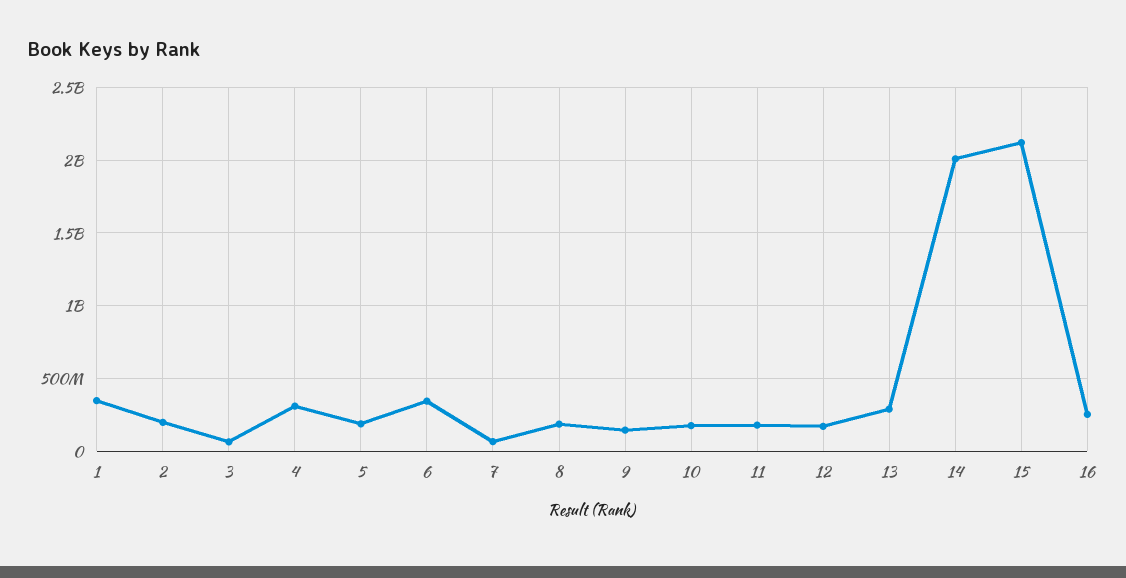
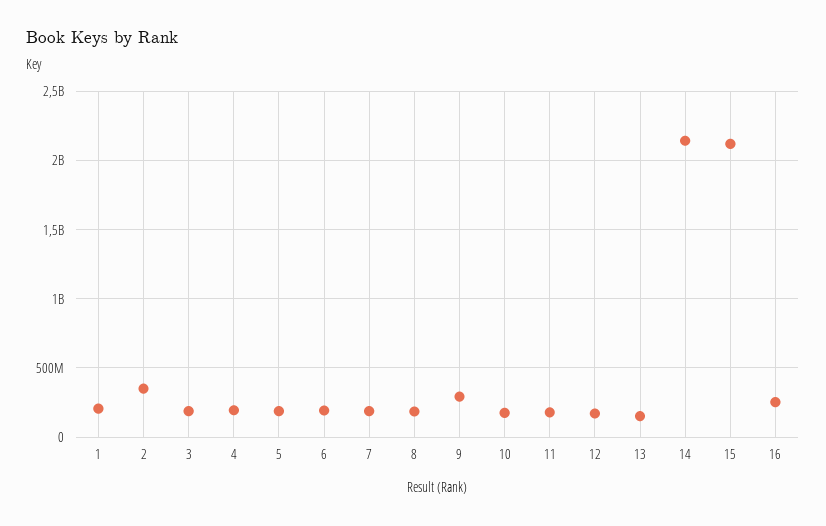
  {
-   "1": 350000000,
+   "1": 200000000,
-   "2": 200000000,
+   "2": 350000000,
-   "3": 50000000,
+   "3": 200000000,
-   "4": 300000000,
+   "4": 200000000,
    "5": 200000000,
-   "6": 350000000,
+   "6": 200000000,
-   "7": 50000000,
+   "7": 200000000,
    "8": 200000000,
-   "9": 150000000,
+   "9": 300000000,
    "10": 150000000,
    "11": 200000000,
    "12": 150000000,
-   "13": 300000000,
+   "13": 150000000,
-   "14": 2000000000,
+   "14": 2150000000,
    "15": 2100000000,
    "16": 250000000
  }

